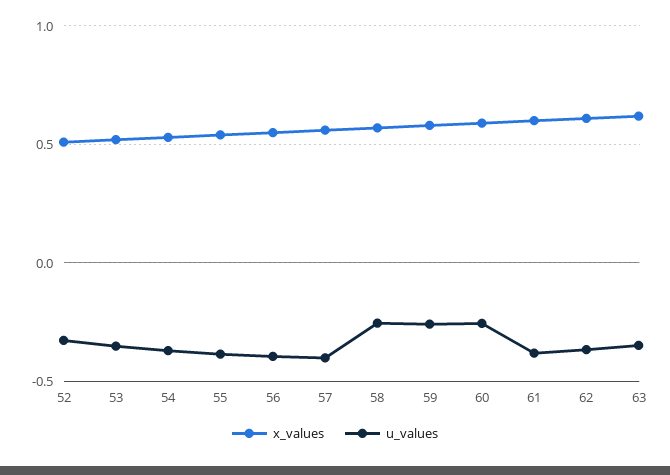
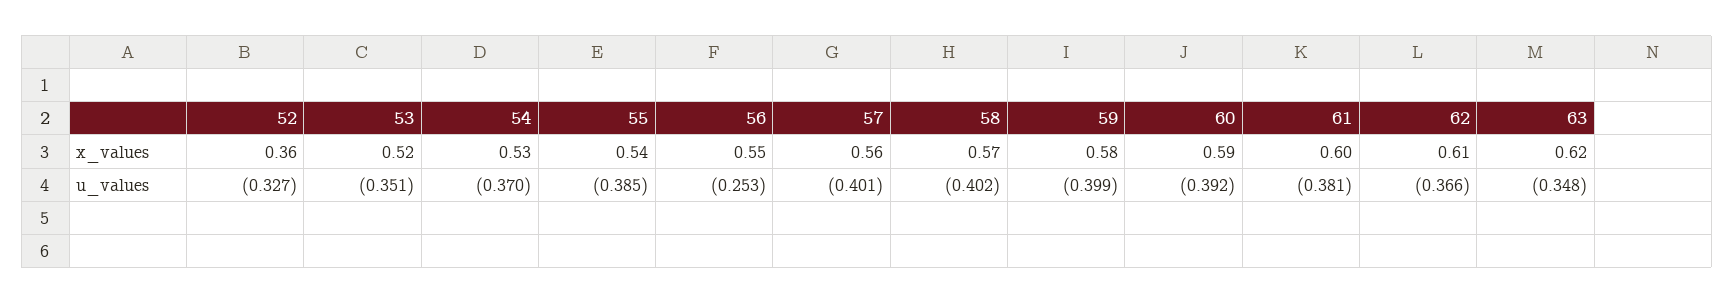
  {
    "x_values": {
-     "52": 0.5,
+     "52": 0.36,
      "53": 0.52,
      "54": 0.53,
      "55": 0.54,
      "56": 0.55,
      "57": 0.56,
      "58": 0.57,
      "59": 0.58,
      "60": 0.59,
      "61": 0.6,
      "62": 0.61,
      "63": 0.62
    },
    "u_values": {
      "52": -0.327,
      "53": -0.351,
      "54": -0.37,
      "55": -0.385,
-     "56": -0.4,
+     "56": -0.253,
      "57": -0.401,
-     "58": -0.25,
+     "58": -0.402,
-     "59": -0.25,
+     "59": -0.399,
-     "60": -0.25,
+     "60": -0.392,
      "61": -0.381,
      "62": -0.366,
      "63": -0.348
    }
  }

